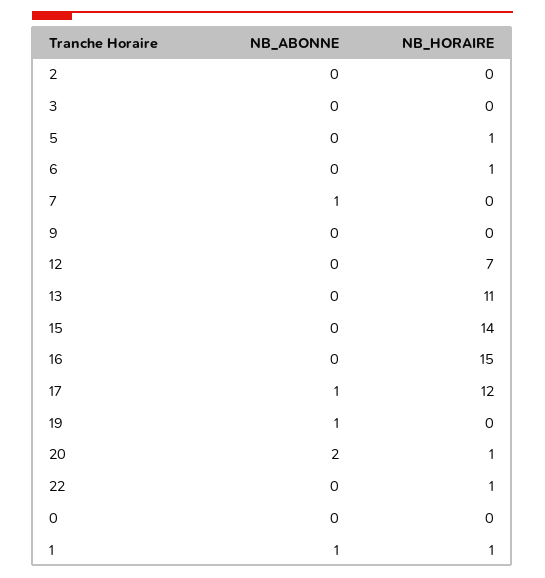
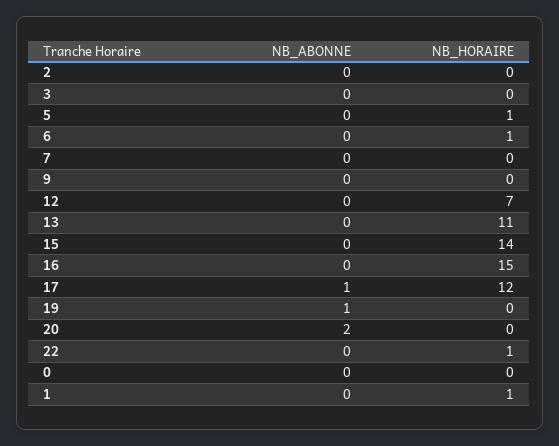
  {
    "NB_ABONNE": {
      "2": 0,
      "3": 0,
      "5": 0,
      "6": 0,
-     "7": 1,
+     "7": 0,
      "9": 0,
      "12": 0,
      "13": 0,
      "15": 0,
      "16": 0,
      "17": 1,
      "19": 1,
      "20": 2,
      "22": 0,
      "0": 0,
-     "1": 1
+     "1": 0
    },
    "NB_HORAIRE": {
      "2": 0,
      "3": 0,
      "5": 1,
      "6": 1,
      "7": 0,
      "9": 0,
      "12": 7,
      "13": 11,
      "15": 14,
      "16": 15,
      "17": 12,
      "19": 0,
-     "20": 1,
+     "20": 0,
      "22": 1,
      "0": 0,
      "1": 1
    }
  }

